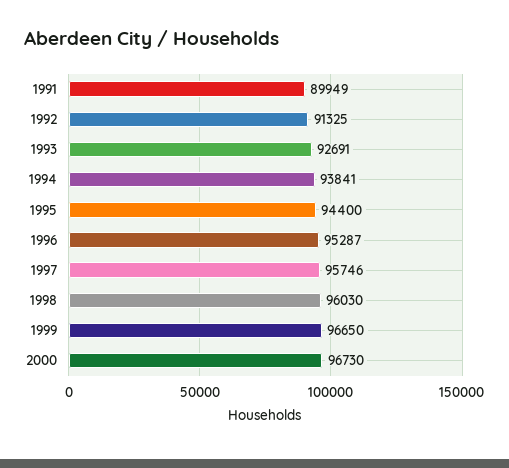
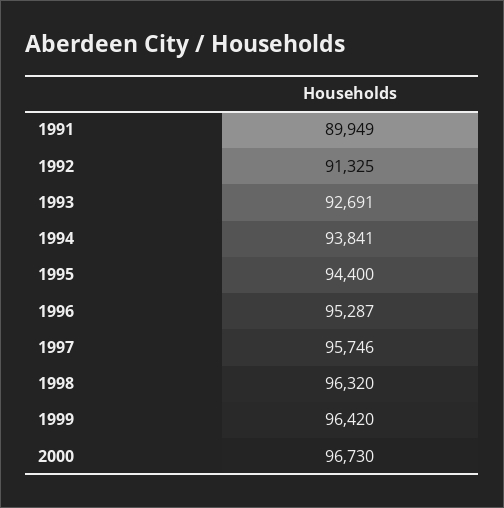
  {
    "1991": 89949,
    "1992": 91325,
    "1993": 92691,
    "1994": 93841,
    "1995": 94400,
    "1996": 95287,
    "1997": 95746,
-   "1998": 96030,
+   "1998": 96320,
-   "1999": 96650,
+   "1999": 96420,
    "2000": 96730
  }

